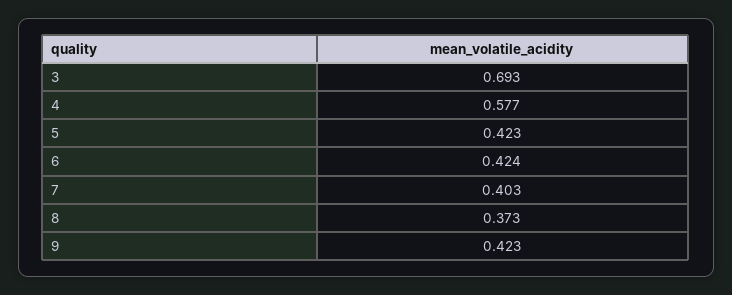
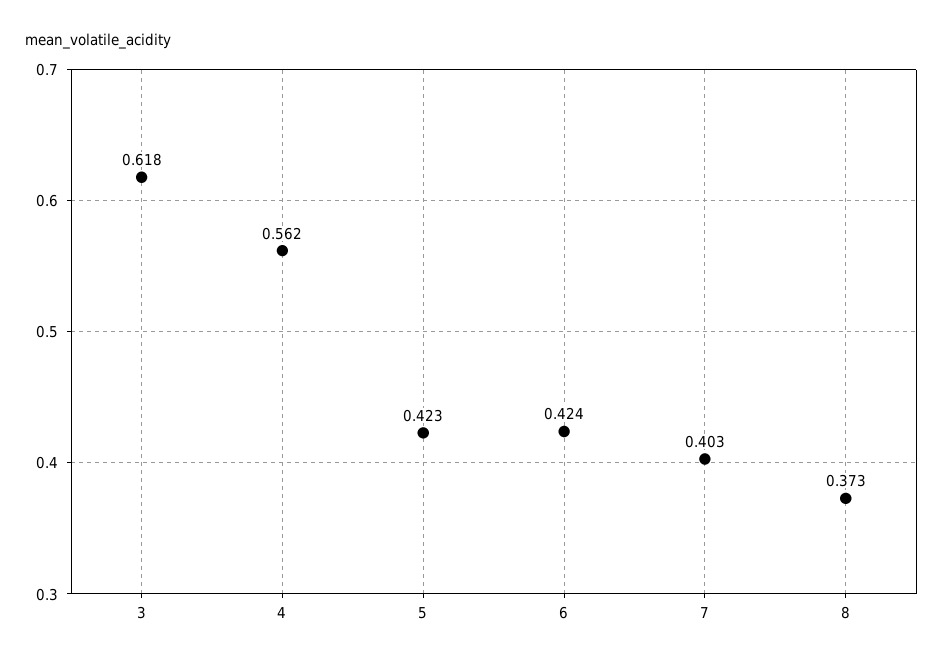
  {
-   "3": 0.693,
+   "3": 0.618,
-   "4": 0.577,
+   "4": 0.562,
    "5": 0.423,
    "6": 0.424,
    "7": 0.403,
-   "8": 0.373,
+   "8": 0.373
-   "9": 0.423
  }

